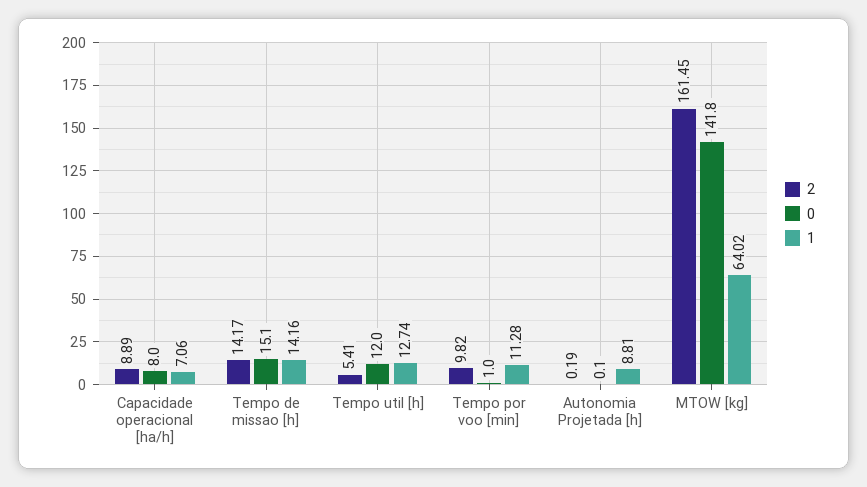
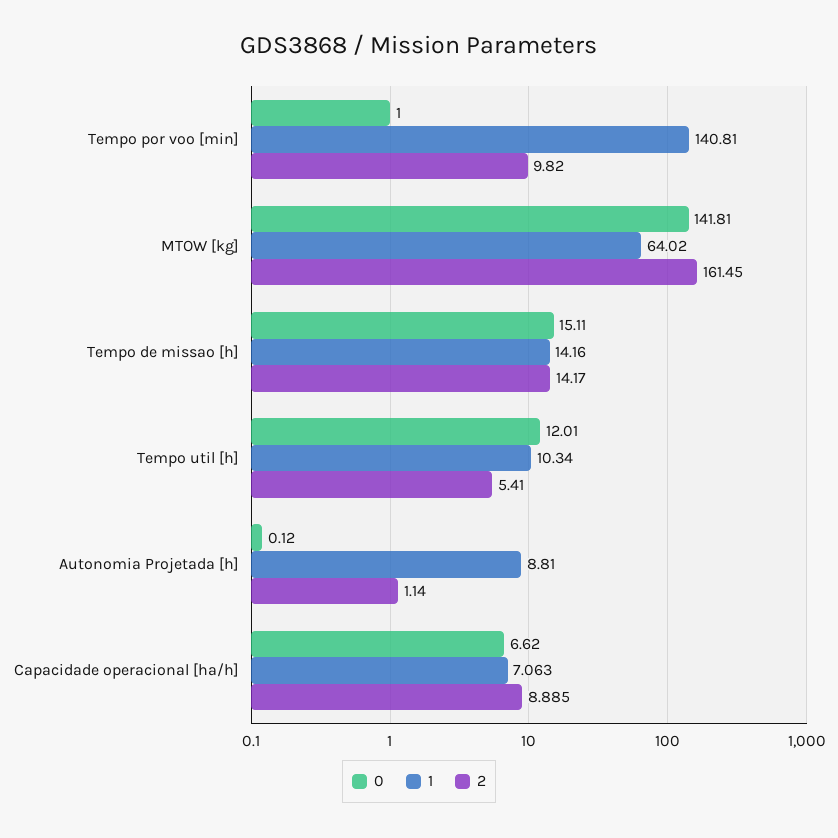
  {
    "2": {
      "Capacidade operacional [ha/h]": 8.885,
      "Tempo de missao [h]": 14.17,
      "Tempo util [h]": 5.41,
      "Tempo por voo [min]": 9.82,
-     "Autonomia Projetada [h]": 0.19,
+     "Autonomia Projetada [h]": 1.14,
      "MTOW [kg]": 161.45
    },
    "0": {
-     "Capacidade operacional [ha/h]": 8,
+     "Capacidade operacional [ha/h]": 6.62,
      "Tempo de missao [h]": 15.11,
      "Tempo util [h]": 12.01,
      "Tempo por voo [min]": 1,
      "Autonomia Projetada [h]": 0.12,
      "MTOW [kg]": 141.81
    },
    "1": {
      "Capacidade operacional [ha/h]": 7.063,
      "Tempo de missao [h]": 14.16,
-     "Tempo util [h]": 12.74,
+     "Tempo util [h]": 10.34,
-     "Tempo por voo [min]": 11.28,
+     "Tempo por voo [min]": 140.81,
      "Autonomia Projetada [h]": 8.81,
      "MTOW [kg]": 64.02
    }
  }

